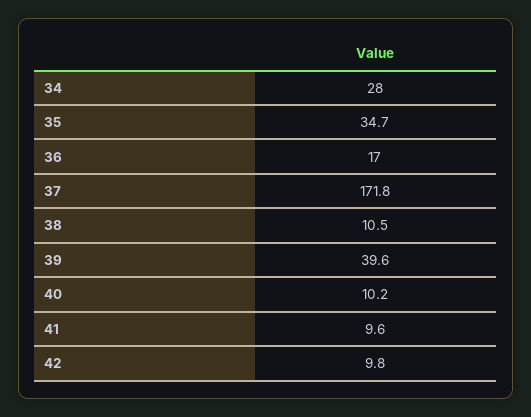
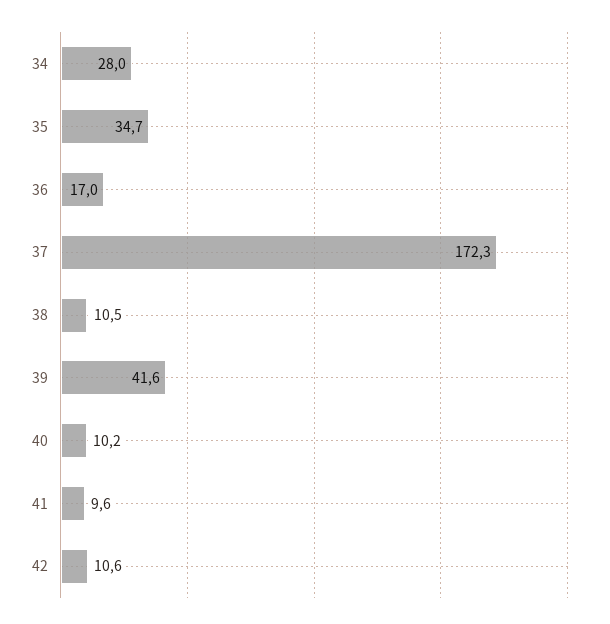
  {
    "34": 28,
    "35": 34.7,
    "36": 17,
-   "37": 171.8,
+   "37": 172.3,
    "38": 10.5,
-   "39": 39.6,
+   "39": 41.6,
    "40": 10.2,
    "41": 9.6,
-   "42": 9.8
+   "42": 10.6
  }

